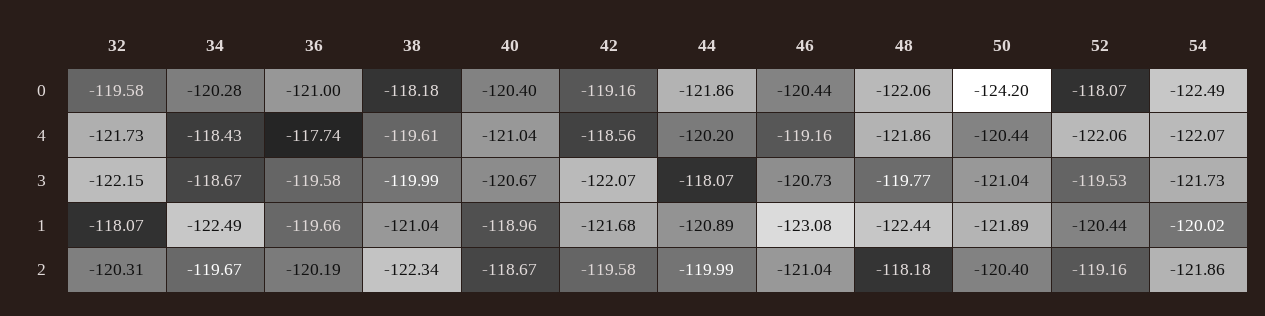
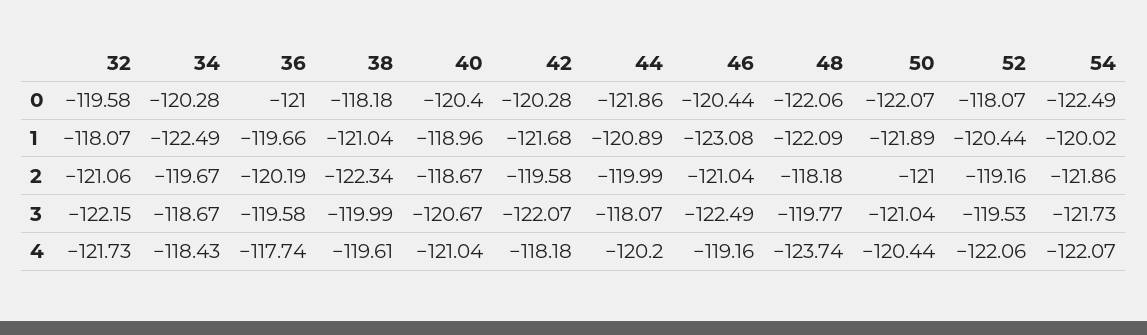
  {
    "32": {
      "0": -119.58,
      "4": -121.73,
      "3": -122.15,
      "1": -118.07,
-     "2": -120.31
+     "2": -121.06
    },
    "34": {
      "0": -120.28,
      "4": -118.43,
      "3": -118.67,
      "1": -122.49,
      "2": -119.67
    },
    "36": {
      "0": -121,
      "4": -117.74,
      "3": -119.58,
      "1": -119.66,
      "2": -120.19
    },
    "38": {
      "0": -118.18,
      "4": -119.61,
      "3": -119.99,
      "1": -121.04,
      "2": -122.34
    },
    "40": {
      "0": -120.4,
      "4": -121.04,
      "3": -120.67,
      "1": -118.96,
      "2": -118.67
    },
    "42": {
-     "0": -119.16,
+     "0": -120.28,
-     "4": -118.56,
+     "4": -118.18,
      "3": -122.07,
      "1": -121.68,
      "2": -119.58
    },
    "44": {
      "0": -121.86,
      "4": -120.2,
      "3": -118.07,
      "1": -120.89,
      "2": -119.99
    },
    "46": {
      "0": -120.44,
      "4": -119.16,
-     "3": -120.73,
+     "3": -122.49,
      "1": -123.08,
      "2": -121.04
    },
    "48": {
      "0": -122.06,
-     "4": -121.86,
+     "4": -123.74,
      "3": -119.77,
-     "1": -122.44,
+     "1": -122.09,
      "2": -118.18
    },
    "50": {
-     "0": -124.2,
+     "0": -122.07,
      "4": -120.44,
      "3": -121.04,
      "1": -121.89,
-     "2": -120.4
+     "2": -121
    },
    "52": {
      "0": -118.07,
      "4": -122.06,
      "3": -119.53,
      "1": -120.44,
      "2": -119.16
    },
    "54": {
      "0": -122.49,
      "4": -122.07,
      "3": -121.73,
      "1": -120.02,
      "2": -121.86
    }
  }

